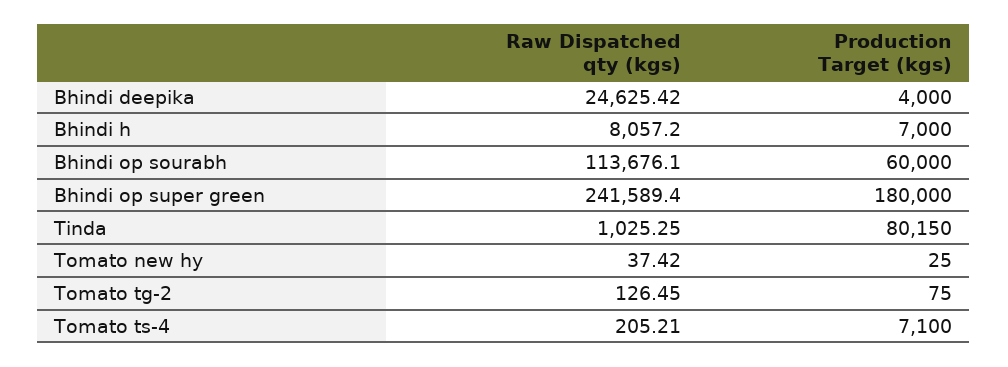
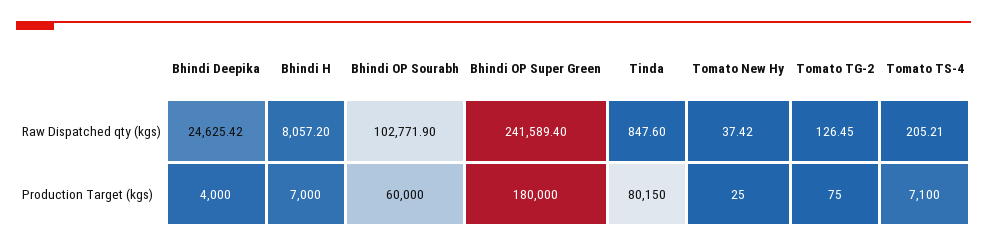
  {
    "Raw Dispatched qty (kgs)": {
      "Bhindi deepika": 24625.42,
      "Bhindi h": 8057.2,
-     "Bhindi op sourabh": 113676.1,
+     "Bhindi op sourabh": 102771.9,
      "Bhindi op super green": 241589.4,
-     "Tinda": 1025.25,
+     "Tinda": 847.6,
      "Tomato new hy": 37.42,
      "Tomato tg-2": 126.45,
      "Tomato ts-4": 205.21
    },
    "Production Target (kgs)": {
      "Bhindi deepika": 4000,
      "Bhindi h": 7000,
      "Bhindi op sourabh": 60000,
      "Bhindi op super green": 180000,
      "Tinda": 80150,
      "Tomato new hy": 25,
      "Tomato tg-2": 75,
      "Tomato ts-4": 7100
    }
  }

